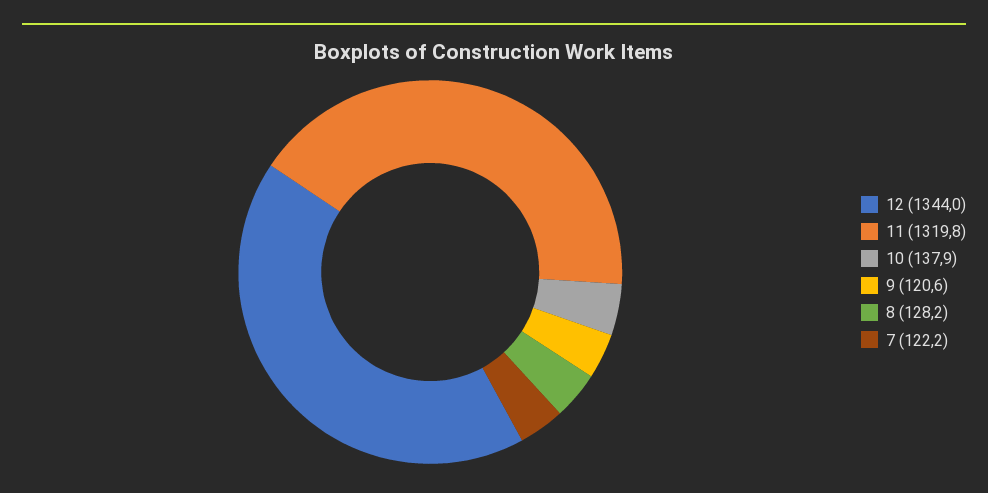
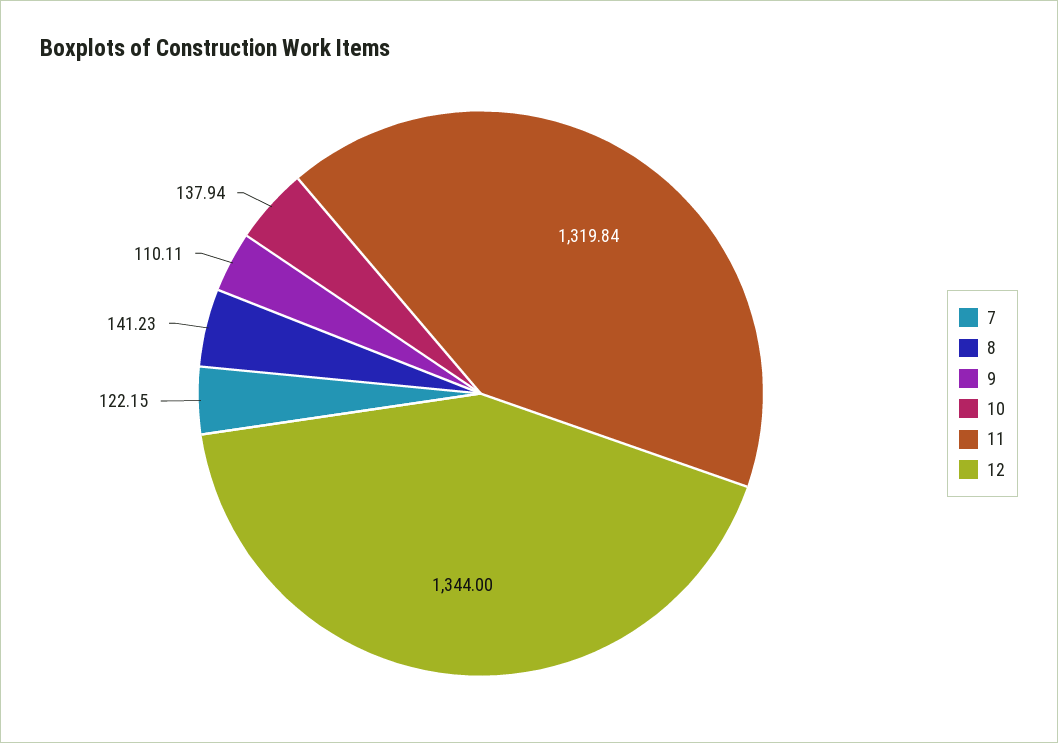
  {
    "12": 1344,
    "11": 1319.84,
    "10": 137.94,
-   "9": 120.6,
+   "9": 110.11,
-   "8": 128.2,
+   "8": 141.23,
    "7": 122.15
  }

